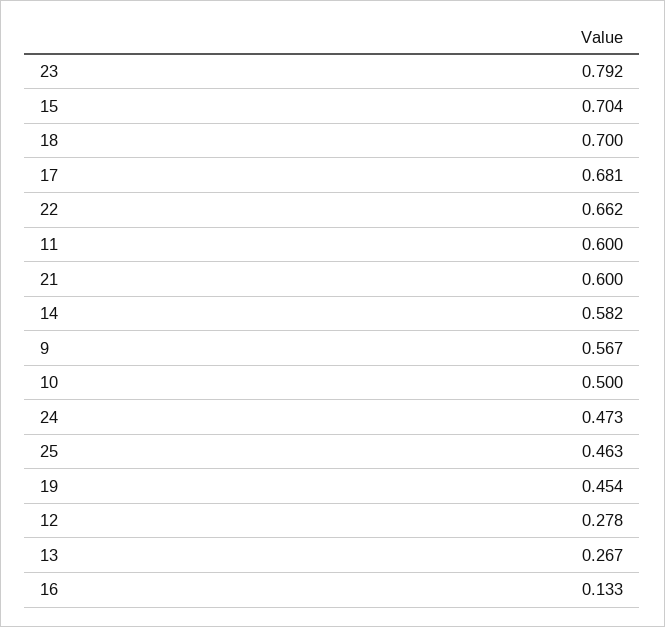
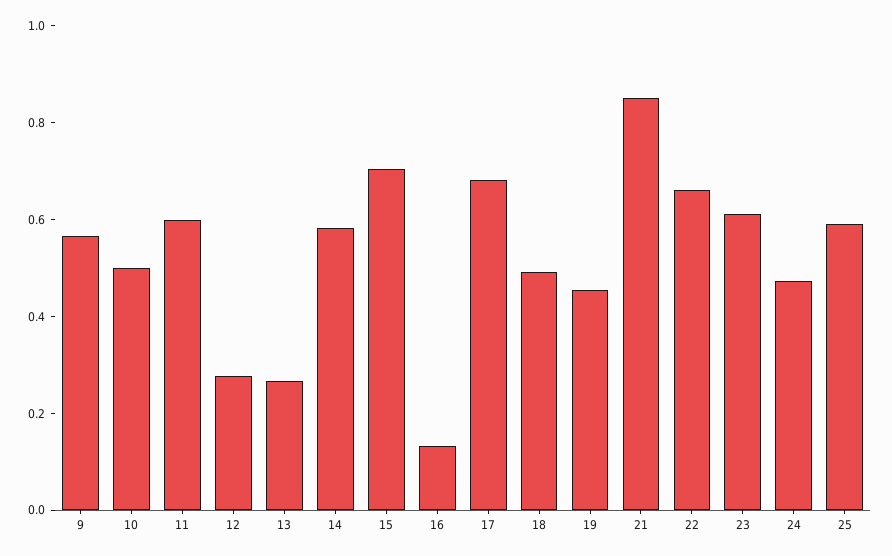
  {
-   "23": 0.792,
+   "23": 0.6,
    "15": 0.704,
-   "18": 0.7,
+   "18": 0.5,
    "17": 0.681,
    "22": 0.662,
    "11": 0.6,
-   "21": 0.6,
+   "21": 0.85,
    "14": 0.582,
    "9": 0.567,
    "10": 0.5,
    "24": 0.473,
-   "25": 0.463,
+   "25": 0.6,
    "19": 0.454,
    "12": 0.278,
    "13": 0.267,
    "16": 0.133
  }

